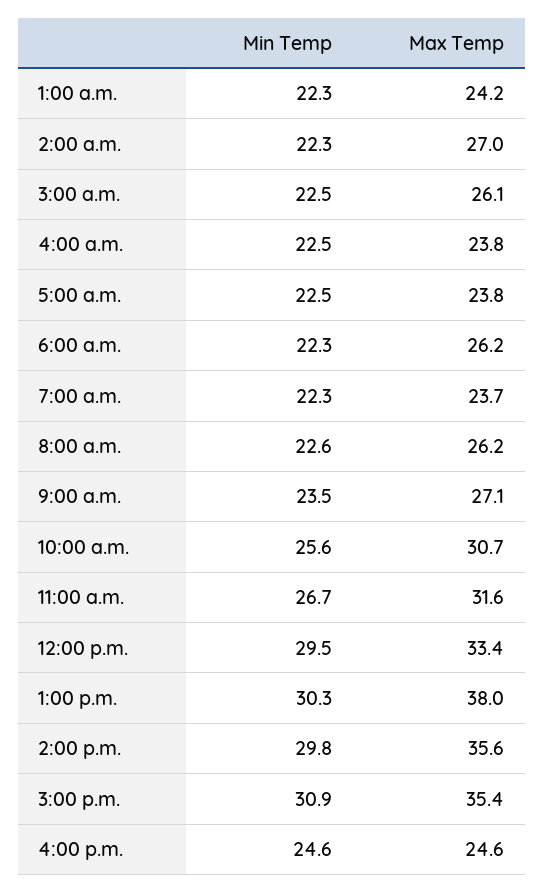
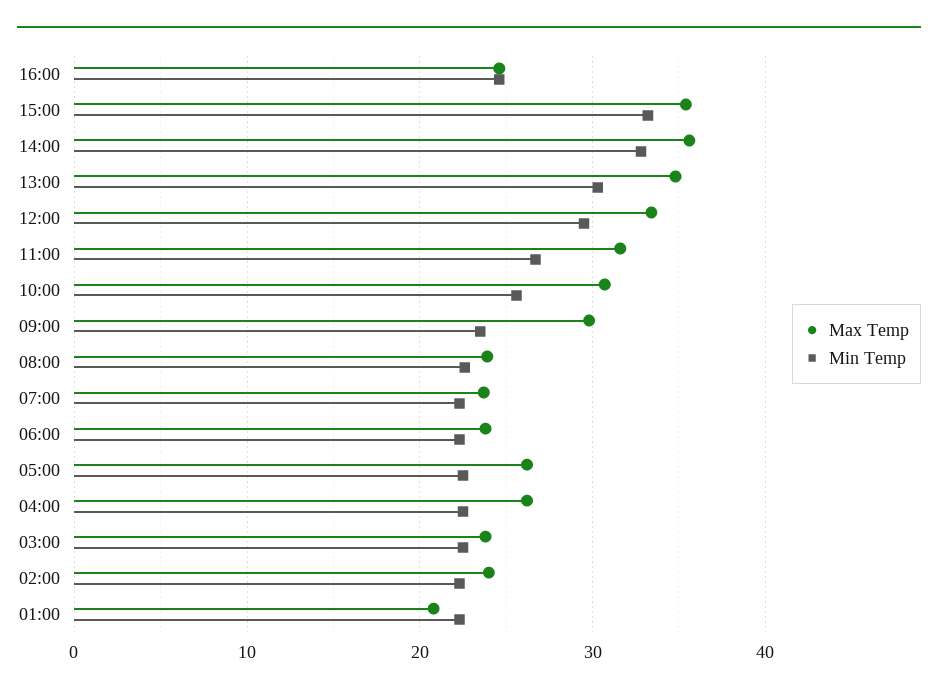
  {
    "Min Temp": {
      "1:00 a.m.": 22.3,
      "2:00 a.m.": 22.3,
      "3:00 a.m.": 22.5,
      "4:00 a.m.": 22.5,
      "5:00 a.m.": 22.5,
      "6:00 a.m.": 22.3,
      "7:00 a.m.": 22.3,
      "8:00 a.m.": 22.6,
      "9:00 a.m.": 23.5,
      "10:00 a.m.": 25.6,
      "11:00 a.m.": 26.7,
      "12:00 p.m.": 29.5,
      "1:00 p.m.": 30.3,
-     "2:00 p.m.": 29.8,
+     "2:00 p.m.": 33,
-     "3:00 p.m.": 30.9,
+     "3:00 p.m.": 33,
      "4:00 p.m.": 24.6
    },
    "Max Temp": {
-     "1:00 a.m.": 24.2,
+     "1:00 a.m.": 21,
-     "2:00 a.m.": 27,
+     "2:00 a.m.": 24,
-     "3:00 a.m.": 26.1,
+     "3:00 a.m.": 24,
-     "4:00 a.m.": 23.8,
+     "4:00 a.m.": 26,
-     "5:00 a.m.": 23.8,
+     "5:00 a.m.": 26,
-     "6:00 a.m.": 26.2,
+     "6:00 a.m.": 24,
      "7:00 a.m.": 23.7,
-     "8:00 a.m.": 26.2,
+     "8:00 a.m.": 24,
-     "9:00 a.m.": 27.1,
+     "9:00 a.m.": 30,
      "10:00 a.m.": 30.7,
      "11:00 a.m.": 31.6,
      "12:00 p.m.": 33.4,
-     "1:00 p.m.": 38,
+     "1:00 p.m.": 35,
      "2:00 p.m.": 35.6,
      "3:00 p.m.": 35.4,
      "4:00 p.m.": 24.6
    }
  }

